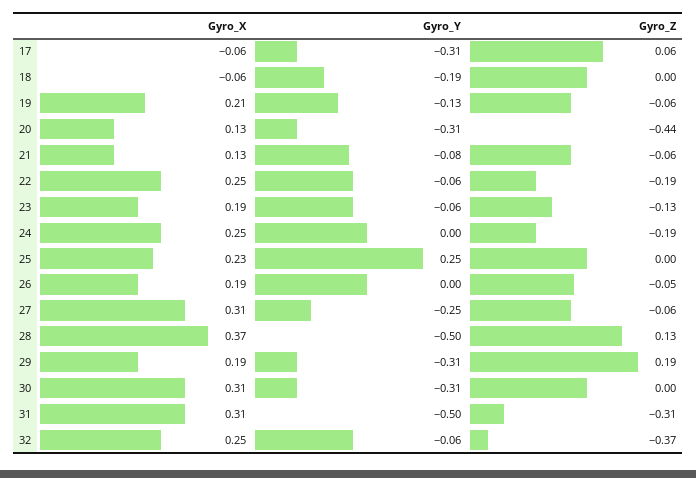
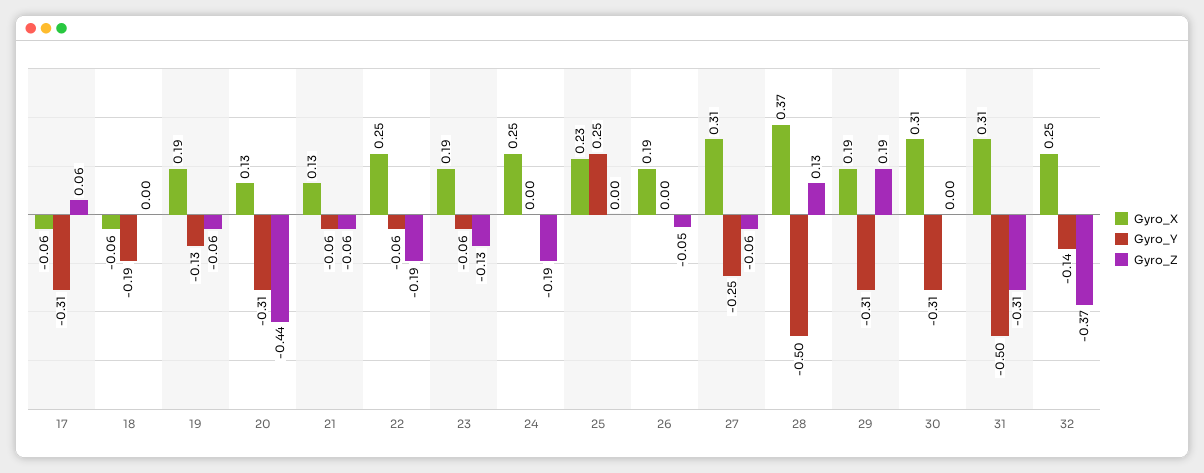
  {
    "Gyro_X": {
      "17": -0.06,
      "18": -0.06,
-     "19": 0.21,
+     "19": 0.19,
      "20": 0.13,
      "21": 0.13,
      "22": 0.25,
      "23": 0.19,
      "24": 0.25,
      "25": 0.23,
      "26": 0.19,
      "27": 0.31,
      "28": 0.37,
      "29": 0.19,
      "30": 0.31,
      "31": 0.31,
      "32": 0.25
    },
    "Gyro_Y": {
      "17": -0.31,
      "18": -0.19,
      "19": -0.13,
      "20": -0.31,
-     "21": -0.08,
+     "21": -0.06,
      "22": -0.06,
      "23": -0.06,
      "24": 0,
      "25": 0.25,
      "26": 0,
      "27": -0.25,
      "28": -0.5,
      "29": -0.31,
      "30": -0.31,
      "31": -0.5,
-     "32": -0.06
+     "32": -0.14
    },
    "Gyro_Z": {
      "17": 0.06,
      "18": 0,
      "19": -0.06,
      "20": -0.44,
      "21": -0.06,
      "22": -0.19,
      "23": -0.13,
      "24": -0.19,
      "25": 0,
      "26": -0.05,
      "27": -0.06,
      "28": 0.13,
      "29": 0.19,
      "30": 0,
      "31": -0.31,
      "32": -0.37
    }
  }

